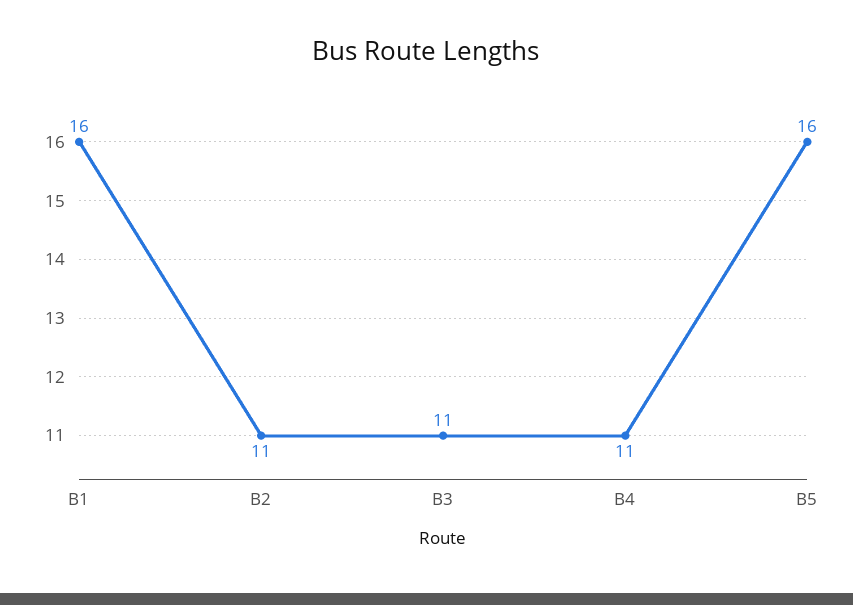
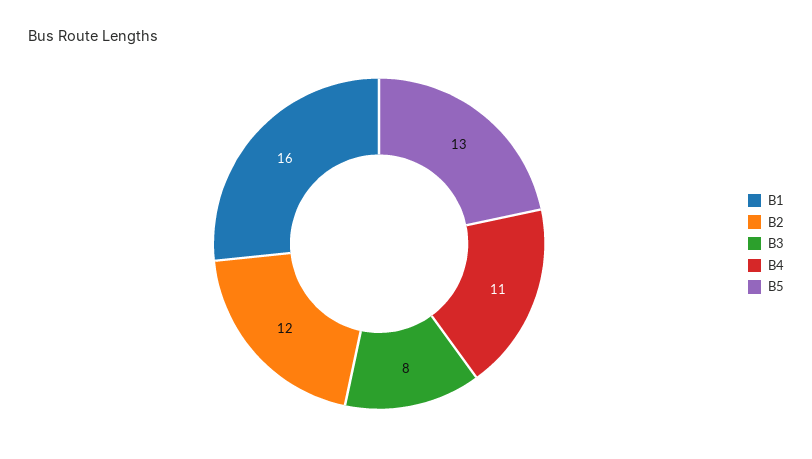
  {
    "B1": 16,
-   "B2": 11,
+   "B2": 12,
-   "B3": 11,
+   "B3": 8,
    "B4": 11,
-   "B5": 16
+   "B5": 13
  }

